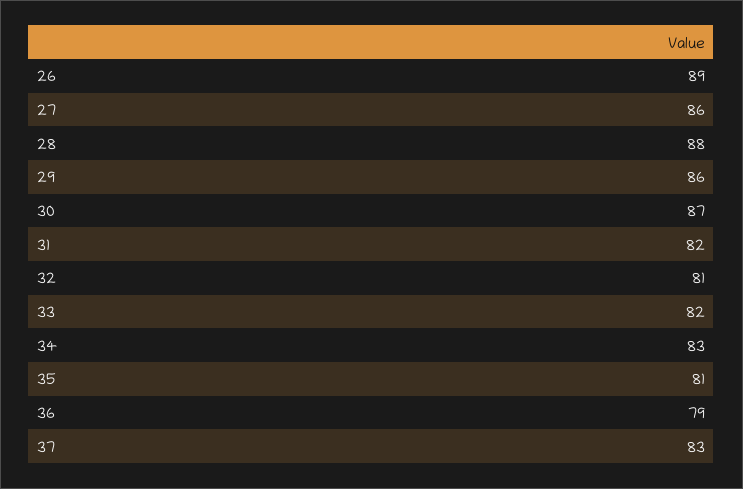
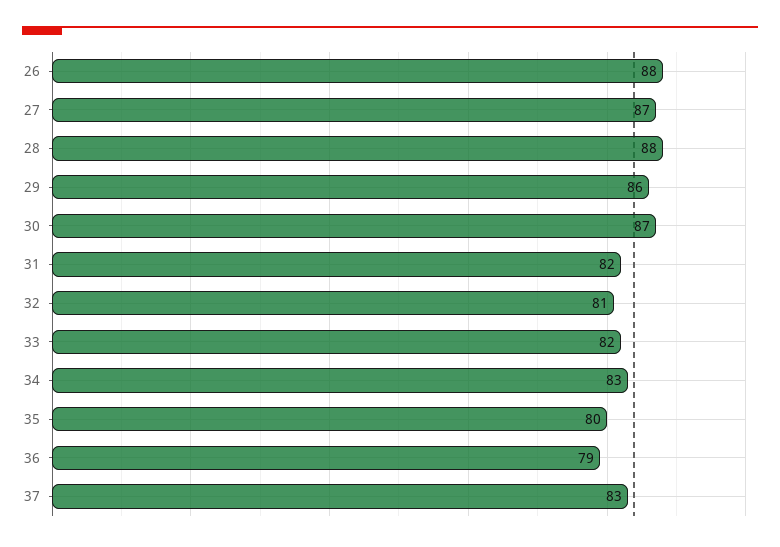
  {
-   "26": 89,
+   "26": 88,
-   "27": 86,
+   "27": 87,
    "28": 88,
    "29": 86,
    "30": 87,
    "31": 82,
    "32": 81,
    "33": 82,
    "34": 83,
-   "35": 81,
+   "35": 80,
    "36": 79,
    "37": 83
  }

